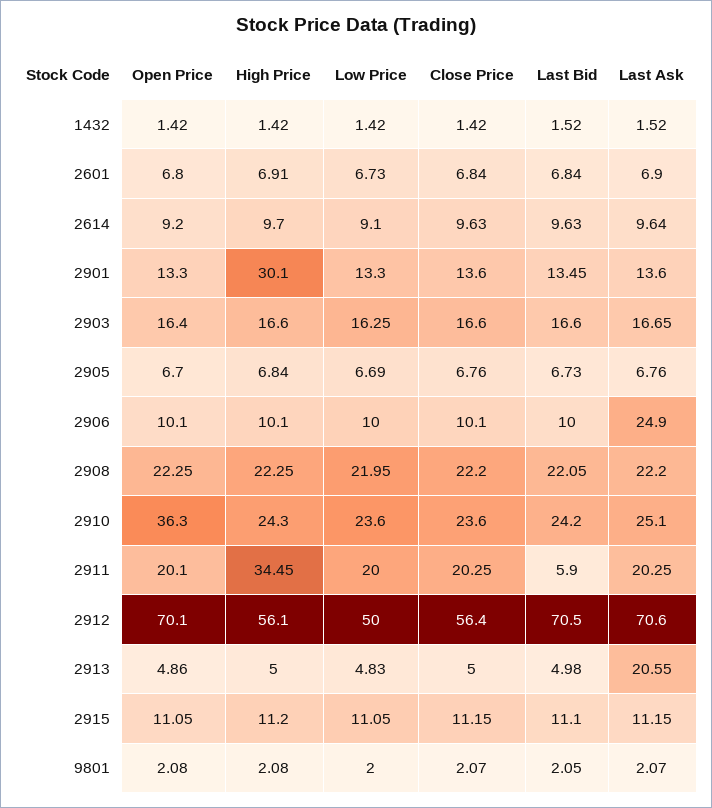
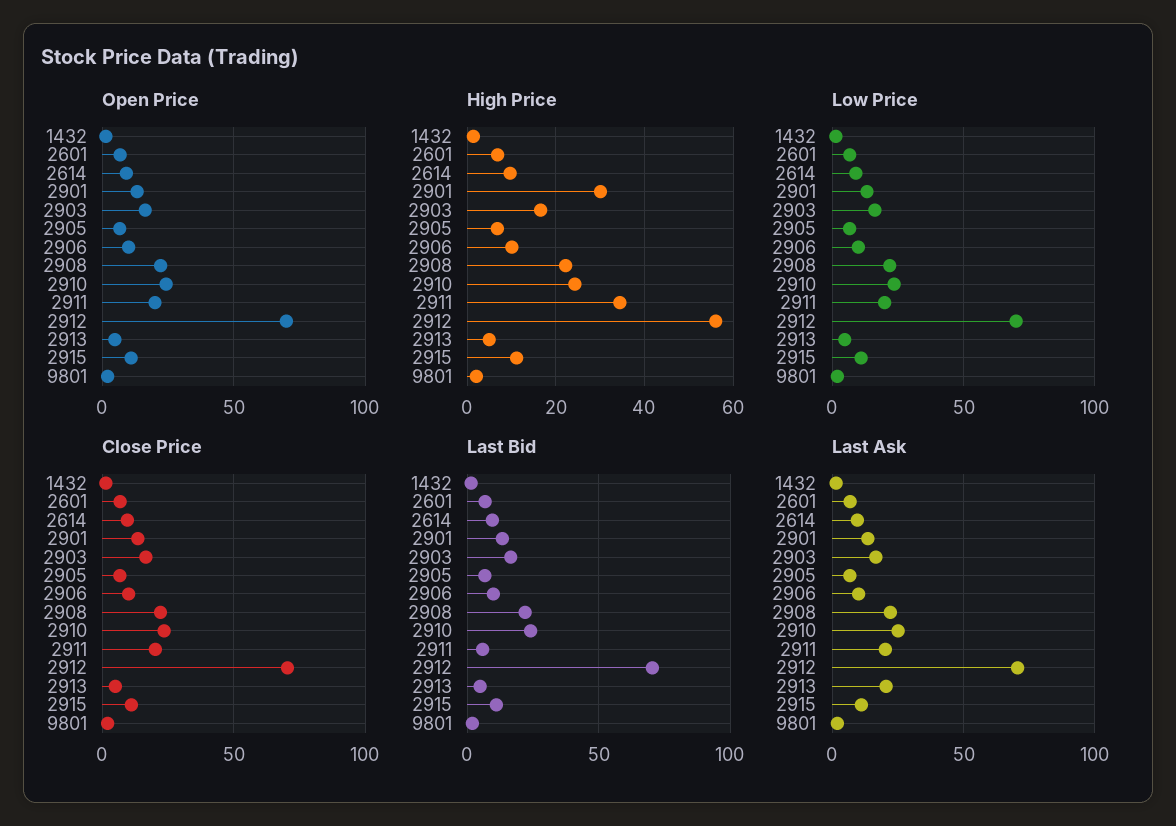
  {
    "Open Price": {
      "1432": 1.42,
      "2601": 6.8,
      "2614": 9.2,
      "2901": 13.3,
      "2903": 16.4,
      "2905": 6.7,
      "2906": 10.1,
      "2908": 22.25,
-     "2910": 36.3,
+     "2910": 25,
      "2911": 20.1,
      "2912": 70.1,
      "2913": 4.86,
      "2915": 11.05,
      "9801": 2.08
    },
    "High Price": {
      "1432": 1.42,
      "2601": 6.91,
      "2614": 9.7,
      "2901": 30.1,
      "2903": 16.6,
      "2905": 6.84,
      "2906": 10.1,
      "2908": 22.25,
      "2910": 24.3,
      "2911": 34.45,
      "2912": 56.1,
      "2913": 5,
      "2915": 11.2,
      "9801": 2.08
    },
    "Low Price": {
      "1432": 1.42,
      "2601": 6.73,
      "2614": 9.1,
      "2901": 13.3,
      "2903": 16.25,
      "2905": 6.69,
      "2906": 10,
      "2908": 21.95,
      "2910": 23.6,
      "2911": 20,
-     "2912": 50,
+     "2912": 70,
      "2913": 4.83,
      "2915": 11.05,
      "9801": 2
    },
    "Close Price": {
      "1432": 1.42,
      "2601": 6.84,
      "2614": 9.63,
      "2901": 13.6,
      "2903": 16.6,
      "2905": 6.76,
      "2906": 10.1,
      "2908": 22.2,
      "2910": 23.6,
      "2911": 20.25,
-     "2912": 56.4,
+     "2912": 70,
      "2913": 5,
      "2915": 11.15,
      "9801": 2.07
    },
    "Last Bid": {
      "1432": 1.52,
      "2601": 6.84,
      "2614": 9.63,
      "2901": 13.45,
      "2903": 16.6,
      "2905": 6.73,
      "2906": 10,
      "2908": 22.05,
      "2910": 24.2,
      "2911": 5.9,
      "2912": 70.5,
      "2913": 4.98,
      "2915": 11.1,
      "9801": 2.05
    },
    "Last Ask": {
      "1432": 1.52,
      "2601": 6.9,
      "2614": 9.64,
      "2901": 13.6,
      "2903": 16.65,
      "2905": 6.76,
-     "2906": 24.9,
+     "2906": 10,
      "2908": 22.2,
      "2910": 25.1,
      "2911": 20.25,
      "2912": 70.6,
      "2913": 20.55,
      "2915": 11.15,
      "9801": 2.07
    }
  }

